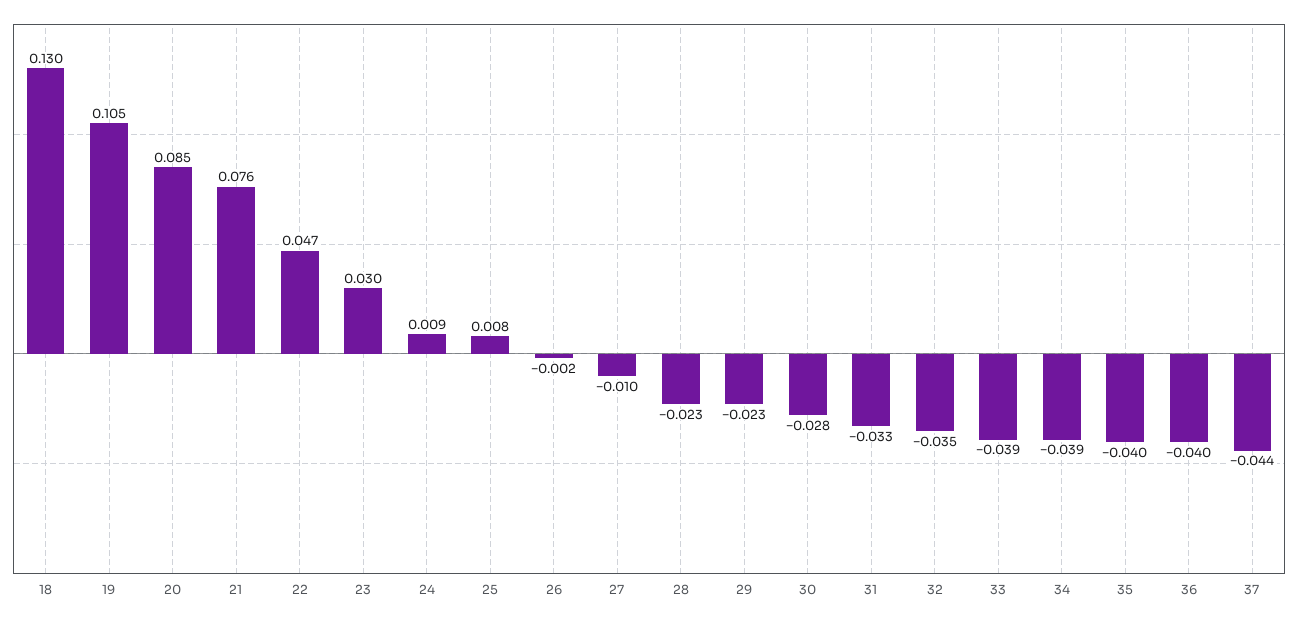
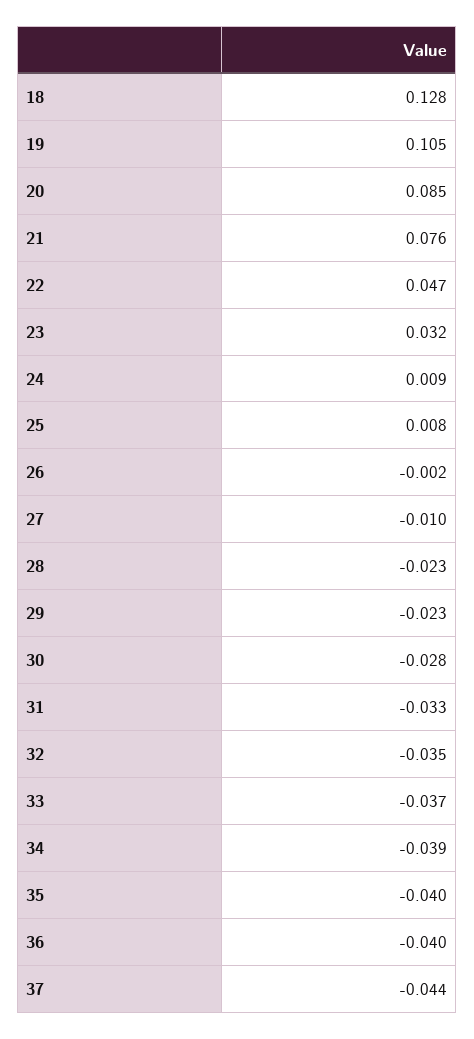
  {
-   "18": 0.13,
+   "18": 0.128,
    "19": 0.105,
    "20": 0.085,
    "21": 0.076,
    "22": 0.047,
-   "23": 0.03,
+   "23": 0.032,
    "24": 0.009,
    "25": 0.008,
    "26": -0.002,
    "27": -0.01,
    "28": -0.023,
    "29": -0.023,
    "30": -0.028,
    "31": -0.033,
    "32": -0.035,
-   "33": -0.039,
+   "33": -0.037,
    "34": -0.039,
    "35": -0.04,
    "36": -0.04,
    "37": -0.044
  }

